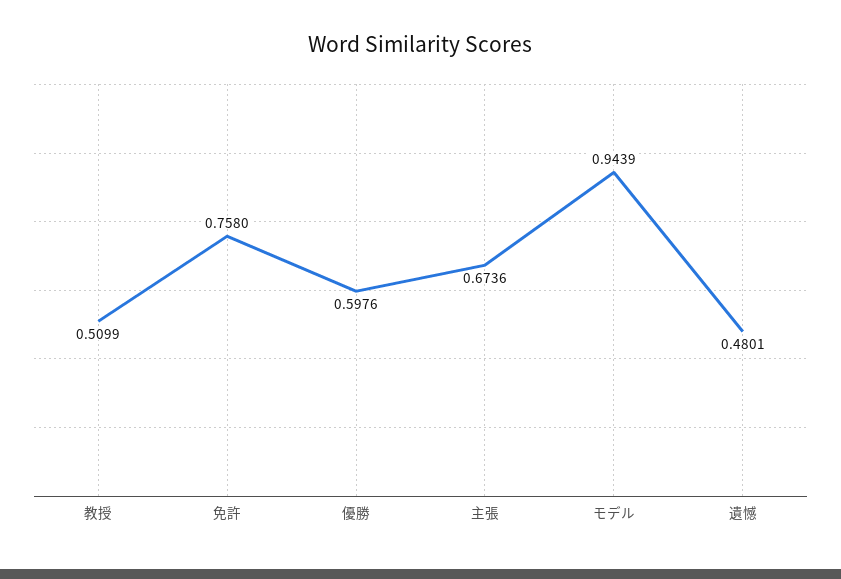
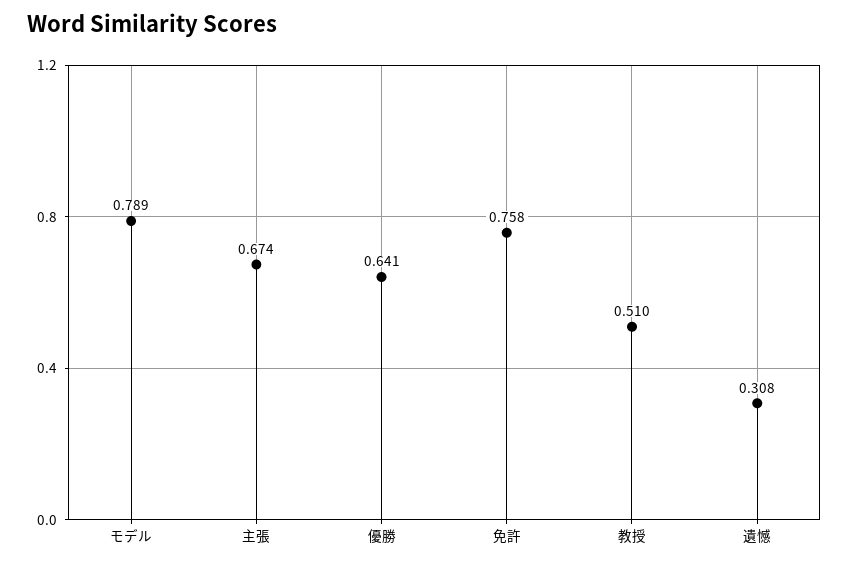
  {
    "教授": 0.5099,
    "免許": 0.758,
-   "優勝": 0.5976,
+   "優勝": 0.641,
    "主張": 0.6736,
-   "モデル": 0.9439,
+   "モデル": 0.789,
-   "遺憾": 0.4801
+   "遺憾": 0.308
  }

